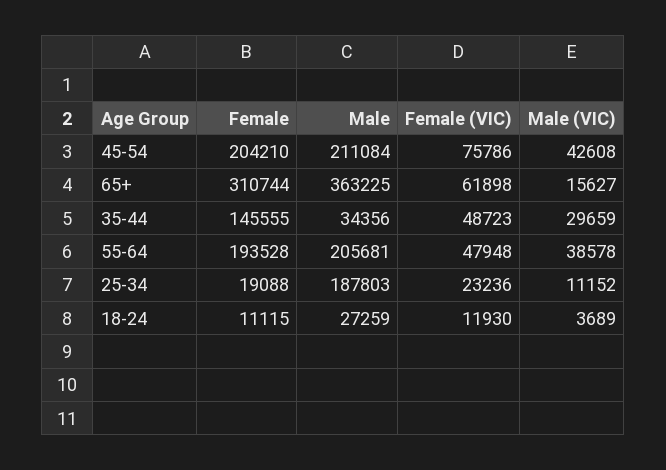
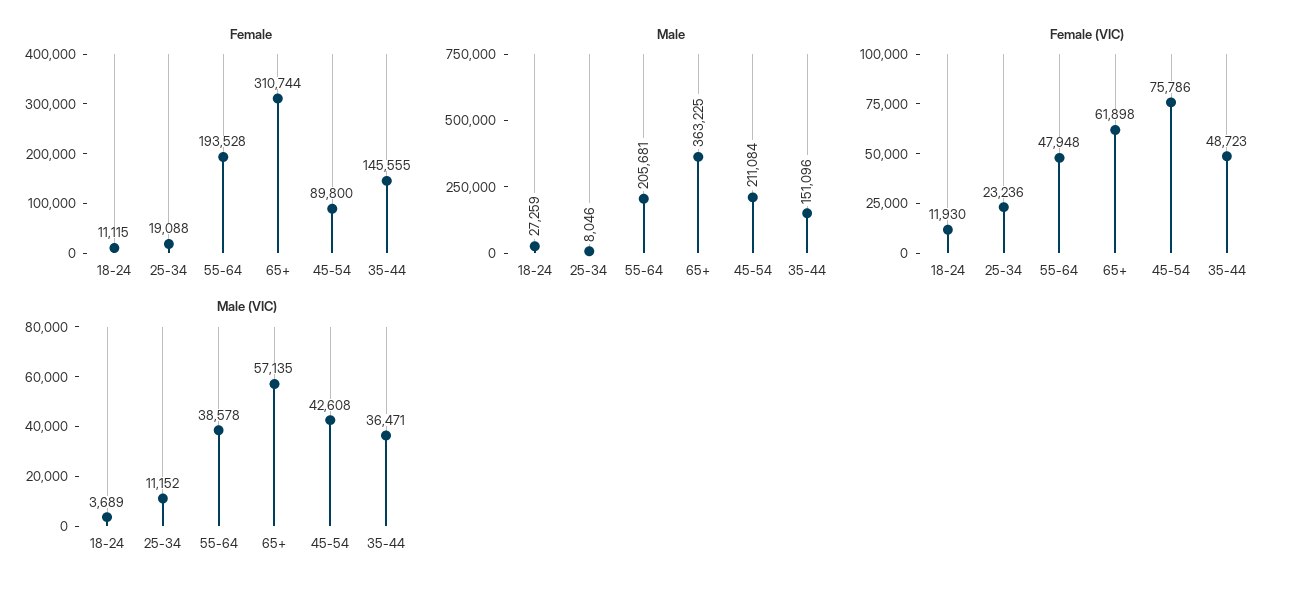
  {
    "Female": {
-     "45-54": 204210,
+     "45-54": 89800,
      "65+": 310744,
      "35-44": 145555,
      "55-64": 193528,
      "25-34": 19088,
      "18-24": 11115
    },
    "Male": {
      "45-54": 211084,
      "65+": 363225,
-     "35-44": 34356,
+     "35-44": 151096,
      "55-64": 205681,
-     "25-34": 187803,
+     "25-34": 8046,
      "18-24": 27259
    },
    "Female (VIC)": {
      "45-54": 75786,
      "65+": 61898,
      "35-44": 48723,
      "55-64": 47948,
      "25-34": 23236,
      "18-24": 11930
    },
    "Male (VIC)": {
      "45-54": 42608,
-     "65+": 15627,
+     "65+": 57135,
-     "35-44": 29659,
+     "35-44": 36471,
      "55-64": 38578,
      "25-34": 11152,
      "18-24": 3689
    }
  }

